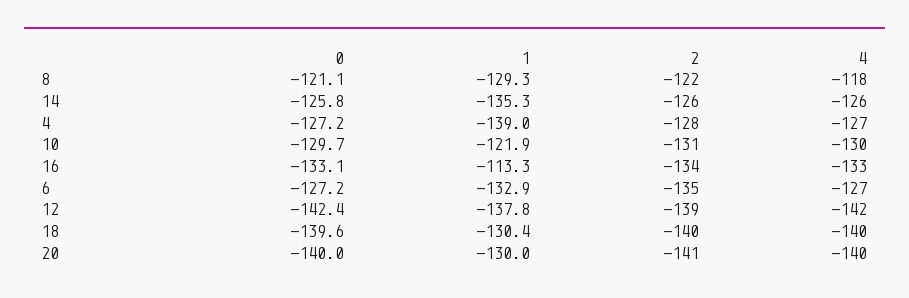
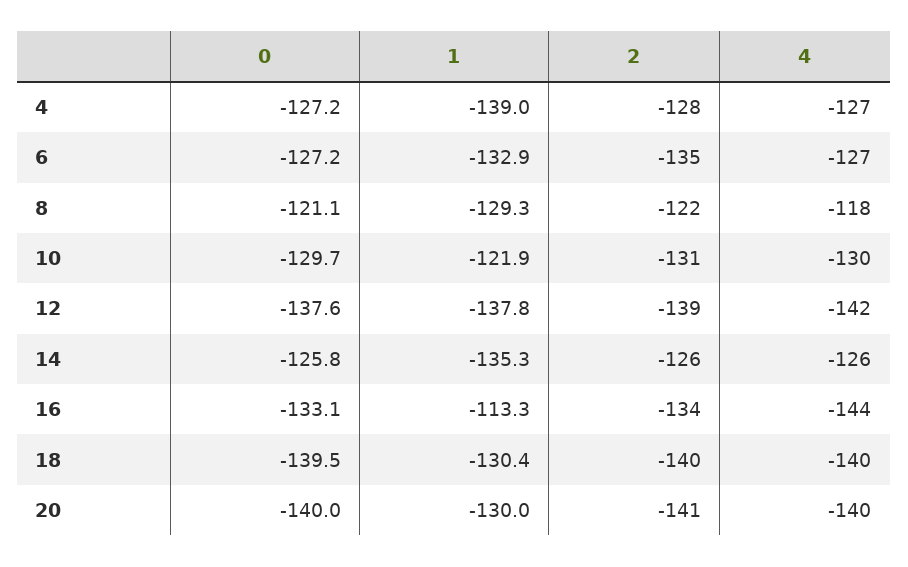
  {
    "0": {
      "8": -121.1,
      "14": -125.8,
      "4": -127.2,
      "10": -129.7,
      "16": -133.1,
      "6": -127.2,
-     "12": -142.4,
+     "12": -137.6,
-     "18": -139.6,
+     "18": -139.5,
      "20": -140
    },
    "1": {
      "8": -129.3,
      "14": -135.3,
      "4": -139,
      "10": -121.9,
      "16": -113.3,
      "6": -132.9,
      "12": -137.8,
      "18": -130.4,
      "20": -130
    },
    "2": {
      "8": -122,
      "14": -126,
      "4": -128,
      "10": -131,
      "16": -134,
      "6": -135,
      "12": -139,
      "18": -140,
      "20": -141
    },
    "4": {
      "8": -118,
      "14": -126,
      "4": -127,
      "10": -130,
-     "16": -133,
+     "16": -144,
      "6": -127,
      "12": -142,
      "18": -140,
      "20": -140
    }
  }

